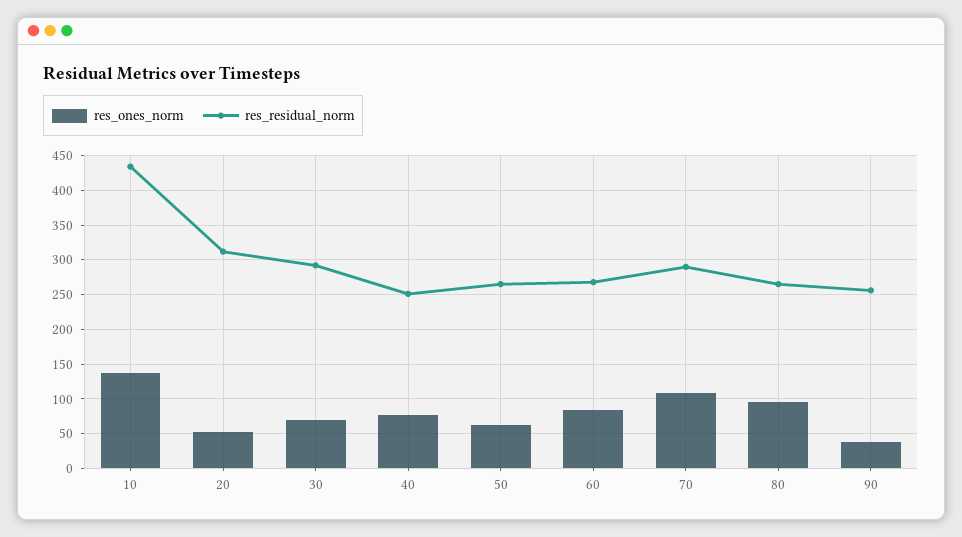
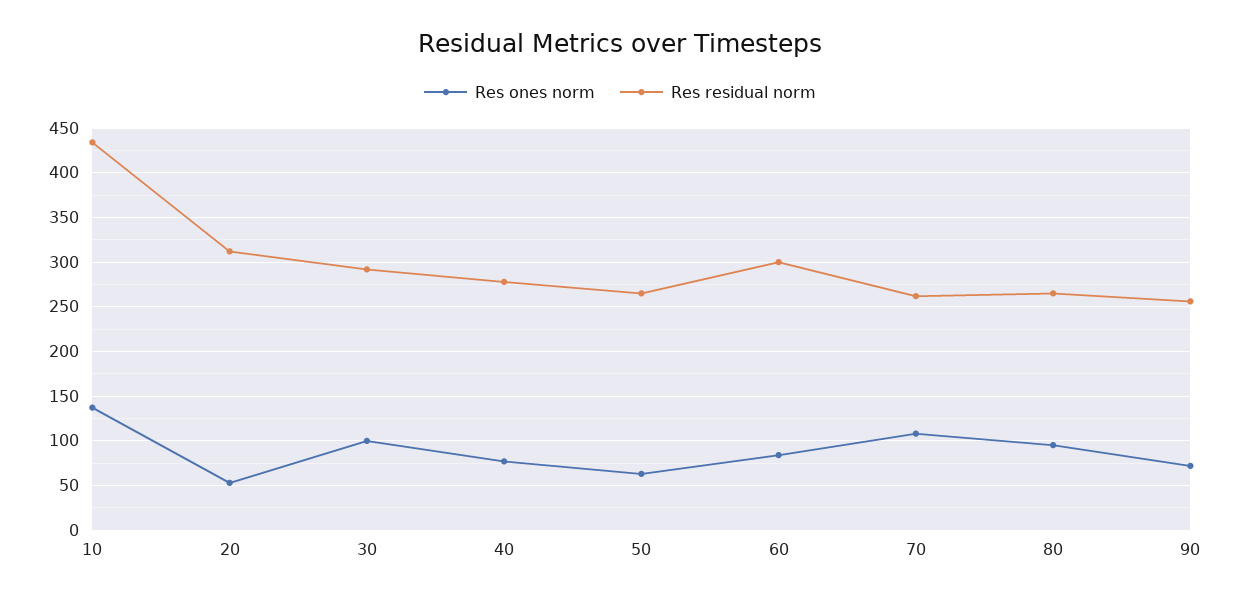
  {
    "res_ones_norm": {
      "10": 140,
      "20": 50,
-     "30": 70,
+     "30": 100,
      "40": 80,
      "50": 60,
      "60": 80,
      "70": 110,
      "80": 100,
-     "90": 40
+     "90": 70
    },
    "res_residual_norm": {
      "10": 430,
      "20": 310,
      "30": 290,
-     "40": 250,
+     "40": 280,
      "50": 270,
-     "60": 270,
+     "60": 300,
-     "70": 290,
+     "70": 260,
      "80": 270,
      "90": 260
    }
  }

